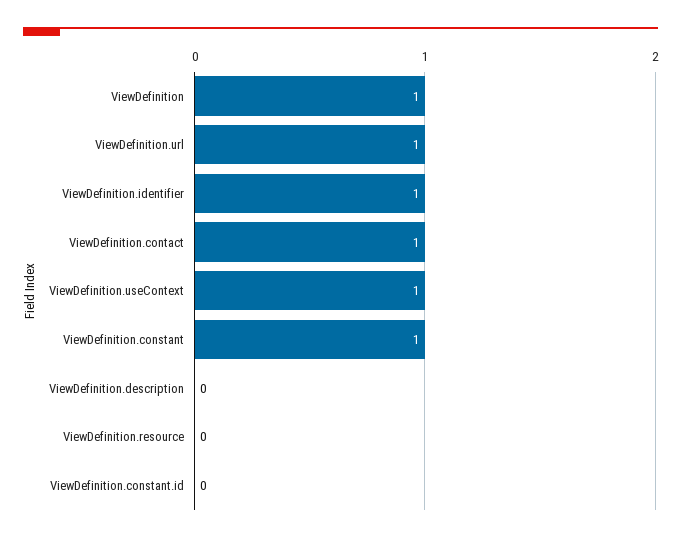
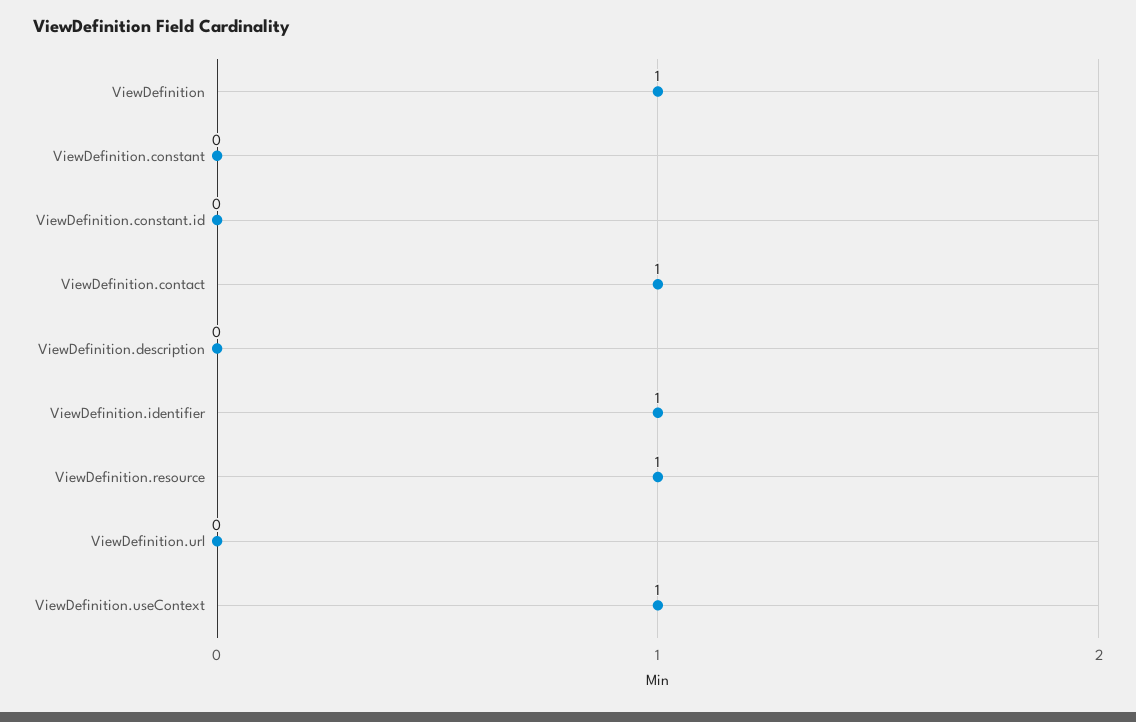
  {
    "ViewDefinition": 1,
-   "ViewDefinition.url": 1,
+   "ViewDefinition.url": 0,
    "ViewDefinition.identifier": 1,
    "ViewDefinition.contact": 1,
    "ViewDefinition.useContext": 1,
-   "ViewDefinition.constant": 1,
+   "ViewDefinition.constant": 0,
    "ViewDefinition.description": 0,
-   "ViewDefinition.resource": 0,
+   "ViewDefinition.resource": 1,
    "ViewDefinition.constant.id": 0
  }

